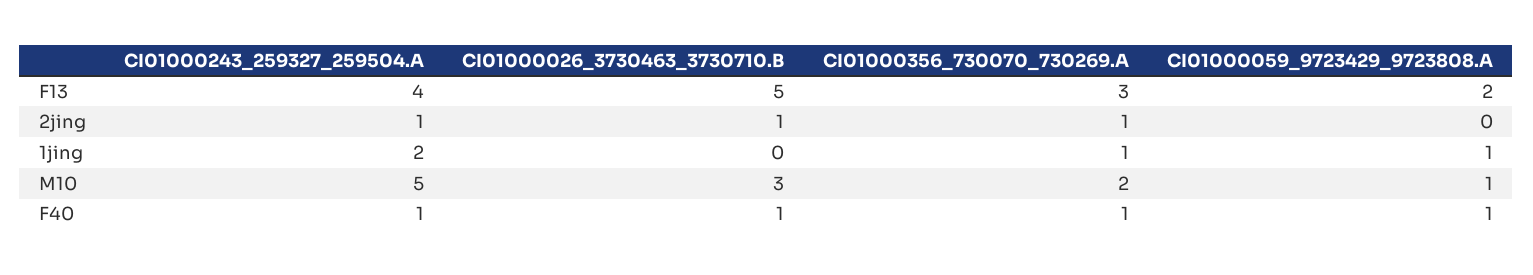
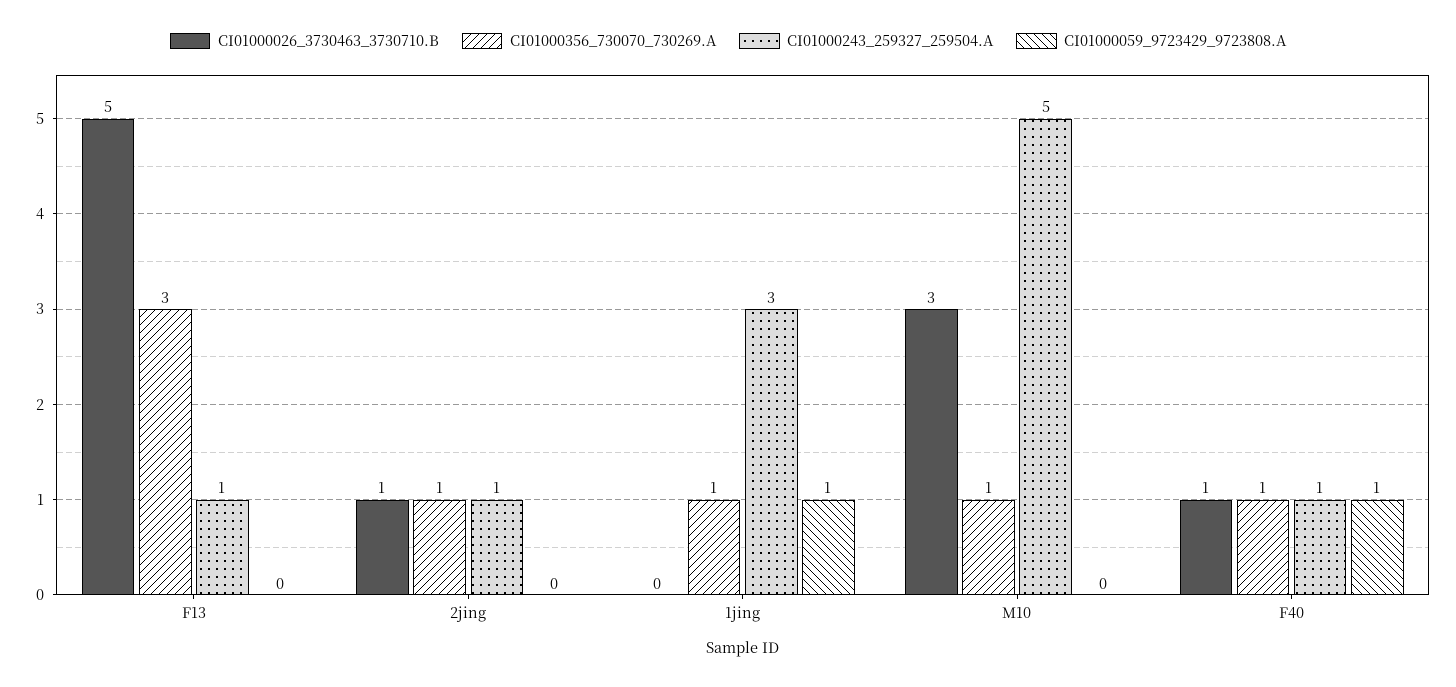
  {
    "CI01000243_259327_259504.A": {
-     "F13": 4,
+     "F13": 1,
      "2jing": 1,
-     "1jing": 2,
+     "1jing": 3,
      "M10": 5,
      "F40": 1
    },
    "CI01000026_3730463_3730710.B": {
      "F13": 5,
      "2jing": 1,
      "1jing": 0,
      "M10": 3,
      "F40": 1
    },
    "CI01000356_730070_730269.A": {
      "F13": 3,
      "2jing": 1,
      "1jing": 1,
-     "M10": 2,
+     "M10": 1,
      "F40": 1
    },
    "CI01000059_9723429_9723808.A": {
-     "F13": 2,
+     "F13": 0,
      "2jing": 0,
      "1jing": 1,
-     "M10": 1,
+     "M10": 0,
      "F40": 1
    }
  }

